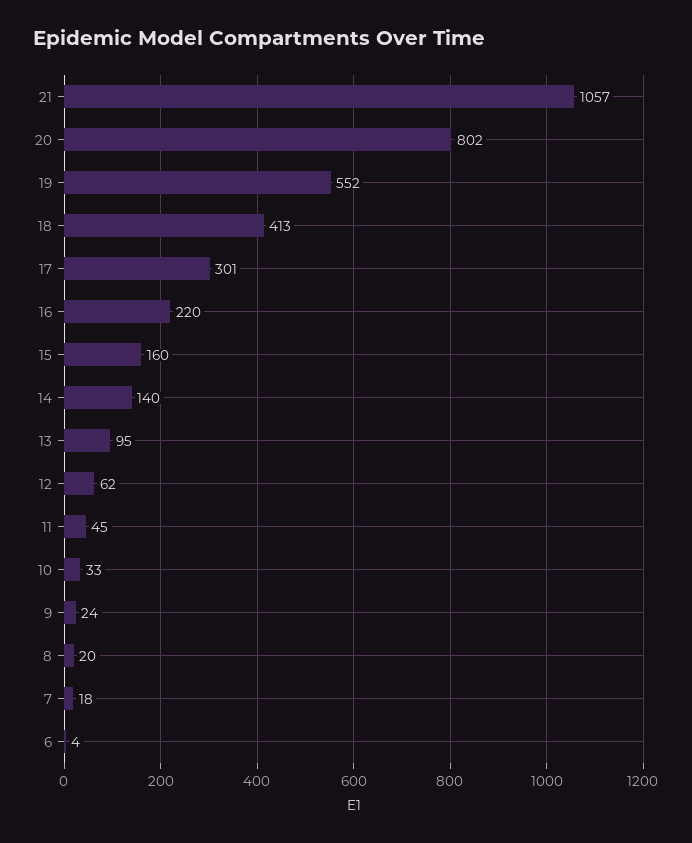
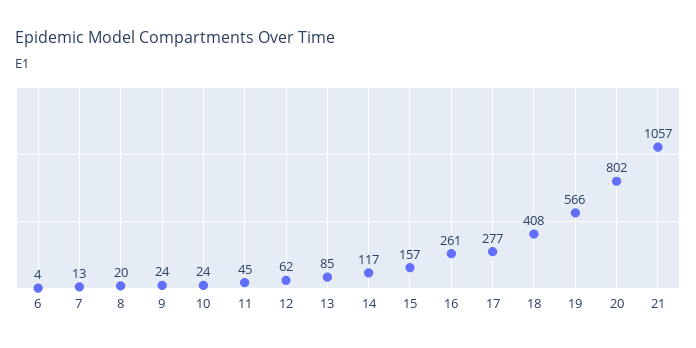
  {
    "21": 1057,
    "20": 802,
-   "19": 552,
+   "19": 566,
-   "18": 413,
+   "18": 408,
-   "17": 301,
+   "17": 277,
-   "16": 220,
+   "16": 261,
-   "15": 160,
+   "15": 157,
-   "14": 140,
+   "14": 117,
-   "13": 95,
+   "13": 85,
    "12": 62,
    "11": 45,
-   "10": 33,
+   "10": 24,
    "9": 24,
    "8": 20,
-   "7": 18,
+   "7": 13,
    "6": 4
  }

